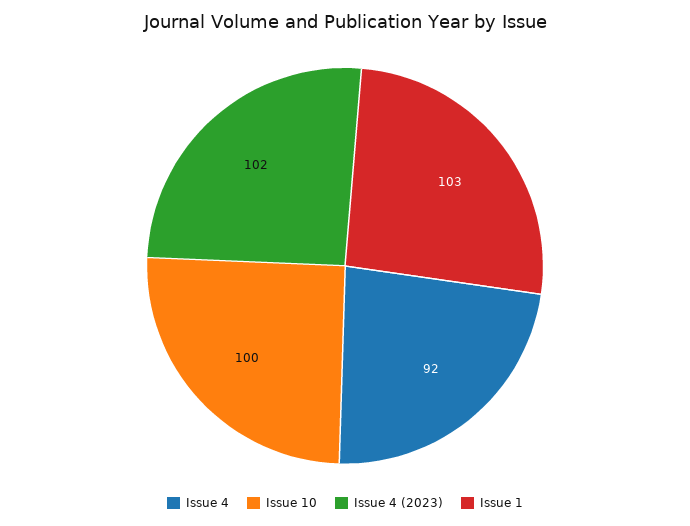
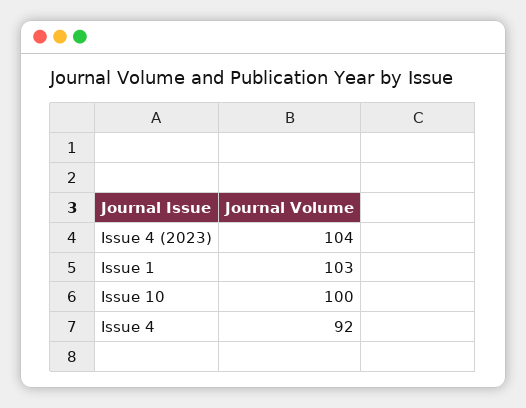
  {
    "Issue 4": 92,
    "Issue 10": 100,
-   "Issue 4 (2023)": 102,
+   "Issue 4 (2023)": 104,
    "Issue 1": 103
  }

